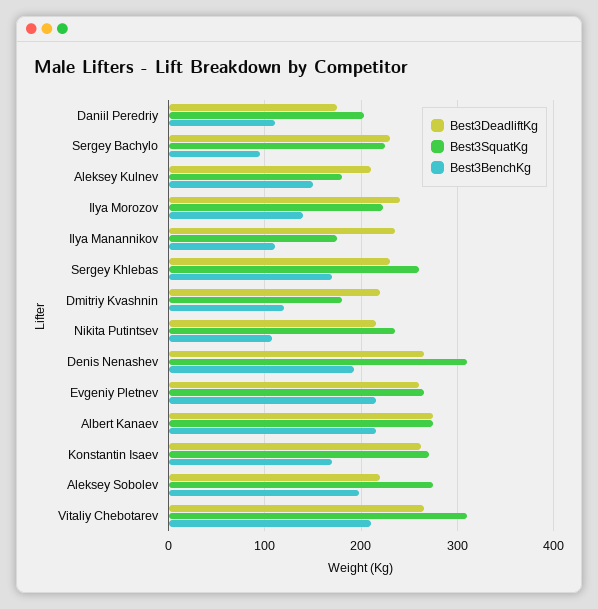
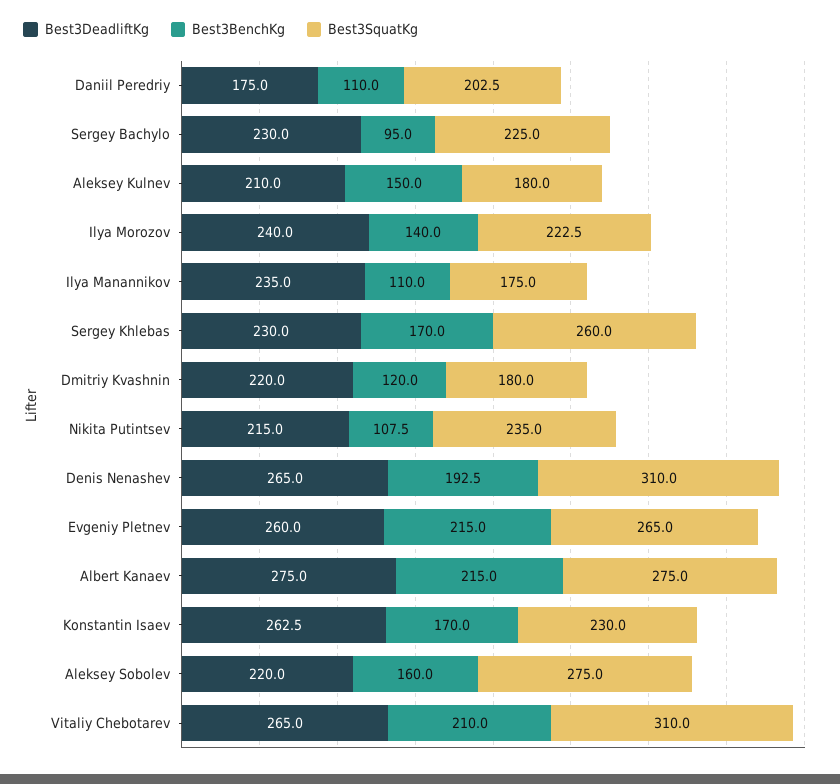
  {
    "Best3DeadliftKg": {
      "Daniil Peredriy": 175,
      "Sergey Bachylo": 230,
      "Aleksey Kulnev": 210,
      "Ilya Morozov": 240,
      "Ilya Manannikov": 235,
      "Sergey Khlebas": 230,
      "Dmitriy Kvashnin": 220,
      "Nikita Putintsev": 215,
      "Denis Nenashev": 265,
      "Evgeniy Pletnev": 260,
      "Albert Kanaev": 275,
      "Konstantin Isaev": 262.5,
      "Aleksey Sobolev": 220,
      "Vitaliy Chebotarev": 265
    },
    "Best3SquatKg": {
      "Daniil Peredriy": 202.5,
      "Sergey Bachylo": 225,
      "Aleksey Kulnev": 180,
      "Ilya Morozov": 222.5,
      "Ilya Manannikov": 175,
      "Sergey Khlebas": 260,
      "Dmitriy Kvashnin": 180,
      "Nikita Putintsev": 235,
      "Denis Nenashev": 310,
      "Evgeniy Pletnev": 265,
      "Albert Kanaev": 275,
-     "Konstantin Isaev": 270,
+     "Konstantin Isaev": 230,
      "Aleksey Sobolev": 275,
      "Vitaliy Chebotarev": 310
    },
    "Best3BenchKg": {
      "Daniil Peredriy": 110,
      "Sergey Bachylo": 95,
      "Aleksey Kulnev": 150,
      "Ilya Morozov": 140,
      "Ilya Manannikov": 110,
      "Sergey Khlebas": 170,
      "Dmitriy Kvashnin": 120,
      "Nikita Putintsev": 107.5,
      "Denis Nenashev": 192.5,
      "Evgeniy Pletnev": 215,
      "Albert Kanaev": 215,
      "Konstantin Isaev": 170,
-     "Aleksey Sobolev": 200,
+     "Aleksey Sobolev": 160,
      "Vitaliy Chebotarev": 210
    }
  }

